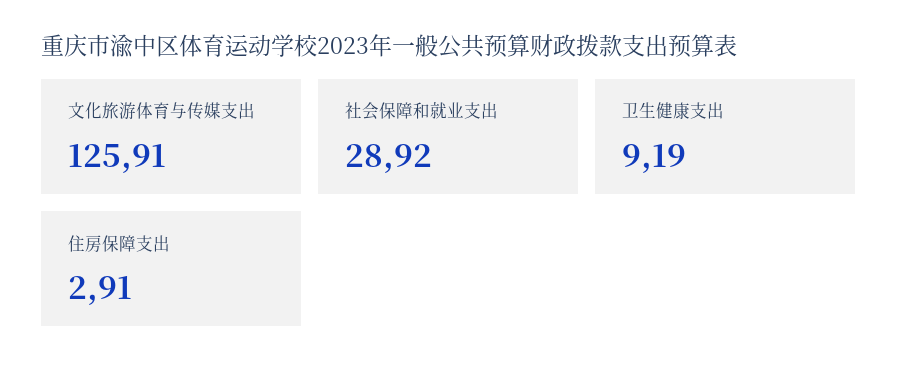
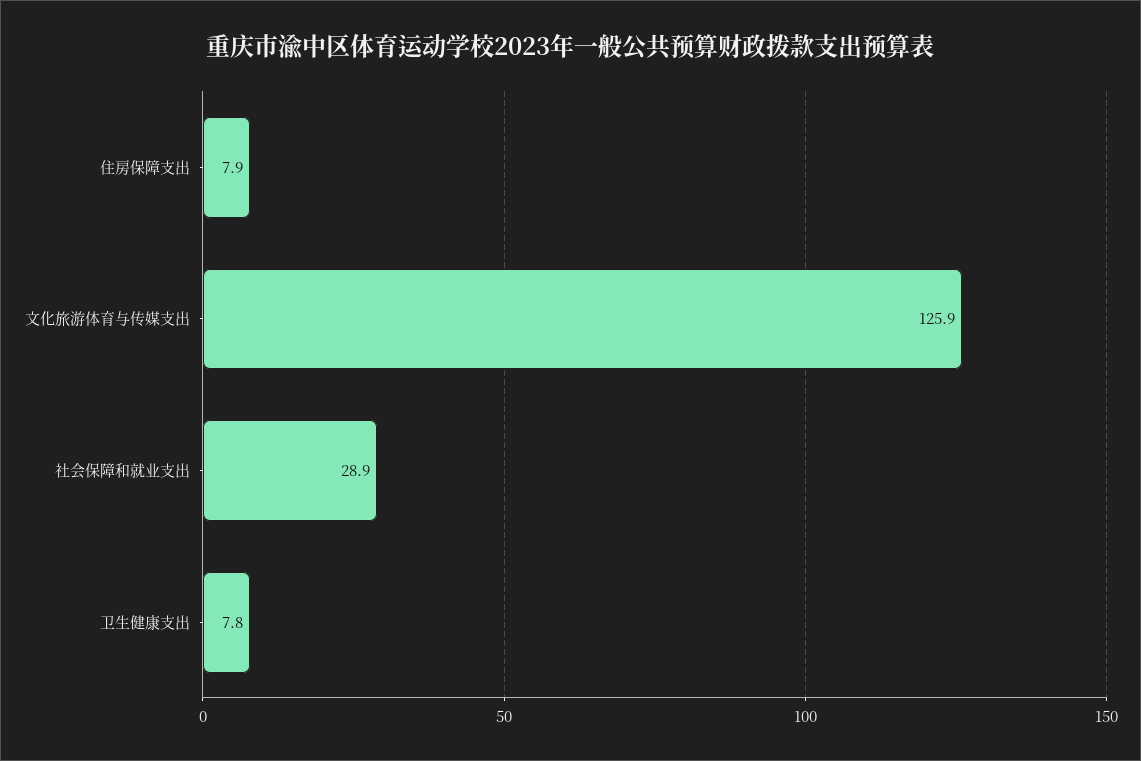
  {
    "文化旅游体育与传媒支出": 125.91,
    "社会保障和就业支出": 28.92,
-   "卫生健康支出": 9.19,
+   "卫生健康支出": 7.8,
-   "住房保障支出": 2.91
+   "住房保障支出": 7.9
  }

